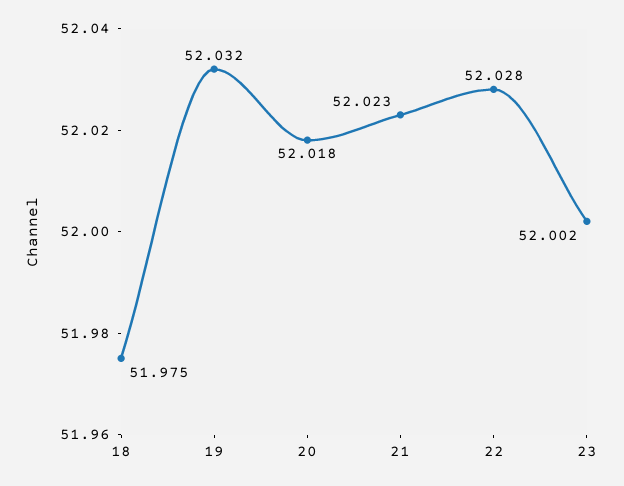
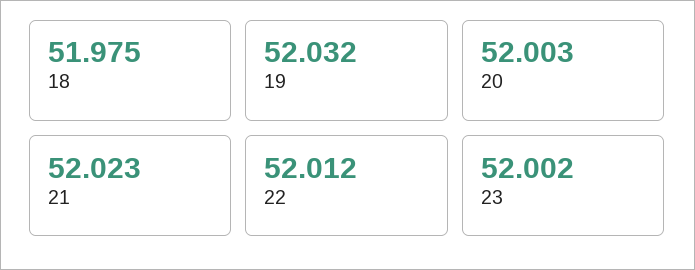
  {
    "18": 51.975,
    "19": 52.032,
-   "20": 52.018,
+   "20": 52.003,
    "21": 52.023,
-   "22": 52.028,
+   "22": 52.012,
    "23": 52.002
  }

